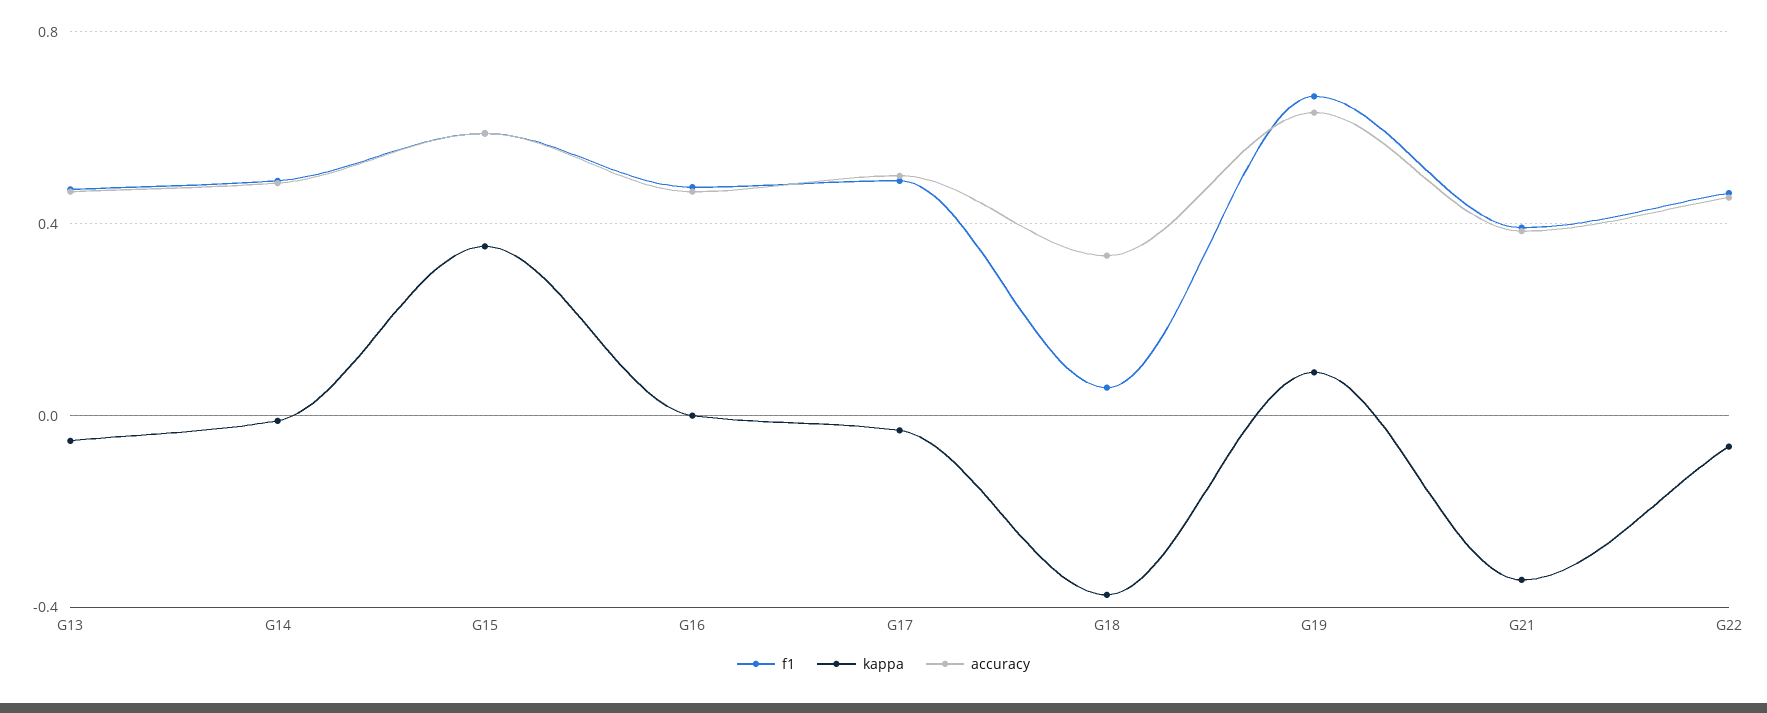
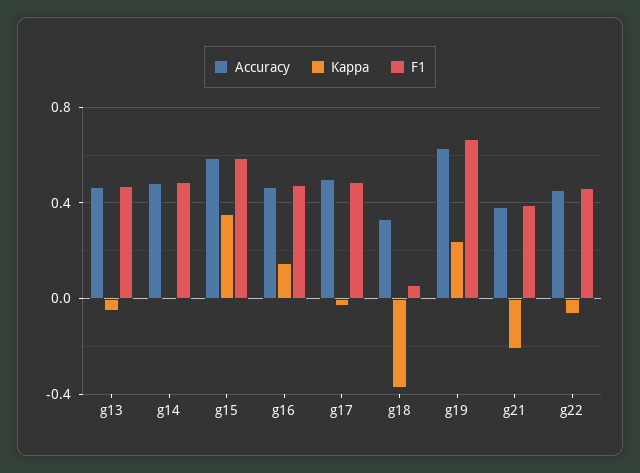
  {
    "f1": {
      "G13": 0.45,
      "G14": 0.5,
      "G15": 0.6,
      "G16": 0.5,
      "G17": 0.5,
      "G18": 0.05,
      "G19": 0.65,
      "G21": 0.4,
      "G22": 0.45
    },
    "kappa": {
      "G13": -0.05,
      "G14": 0,
      "G15": 0.35,
-     "G16": 0,
+     "G16": 0.15,
      "G17": -0.05,
      "G18": -0.35,
-     "G19": 0.1,
+     "G19": 0.25,
-     "G21": -0.35,
+     "G21": -0.2,
      "G22": -0.05
    },
    "accuracy": {
      "G13": 0.45,
      "G14": 0.5,
      "G15": 0.6,
      "G16": 0.45,
      "G17": 0.5,
      "G18": 0.35,
      "G19": 0.65,
      "G21": 0.4,
      "G22": 0.45
    }
  }

